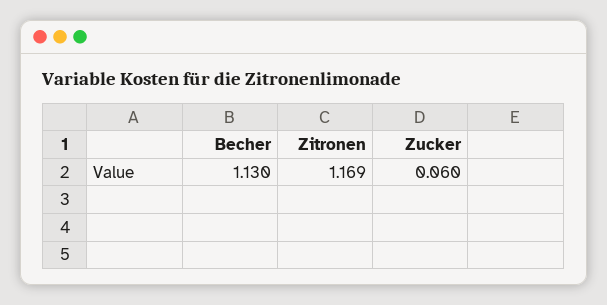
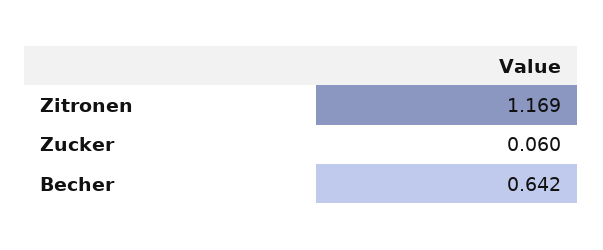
  {
-   "Becher": 1.13,
+   "Becher": 0.642,
    "Zitronen": 1.169,
    "Zucker": 0.06
  }

